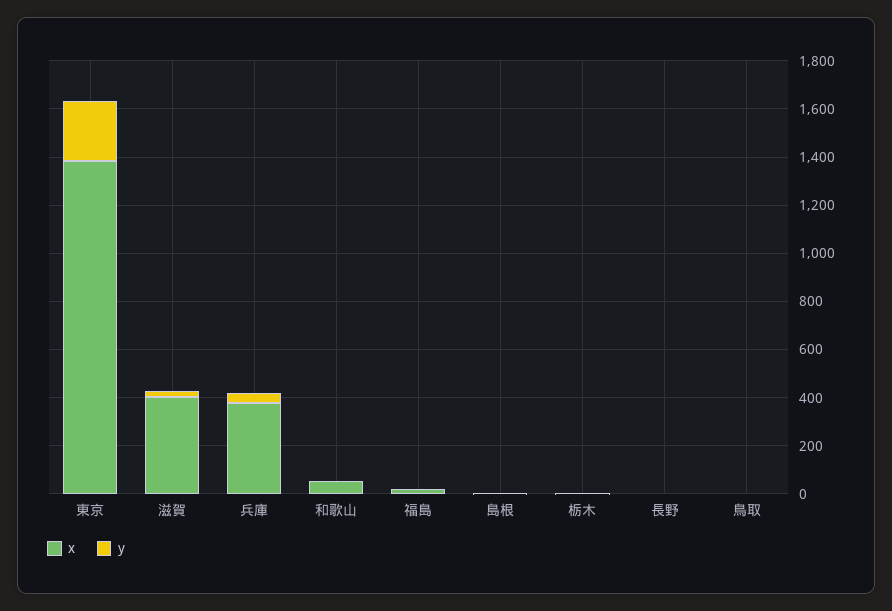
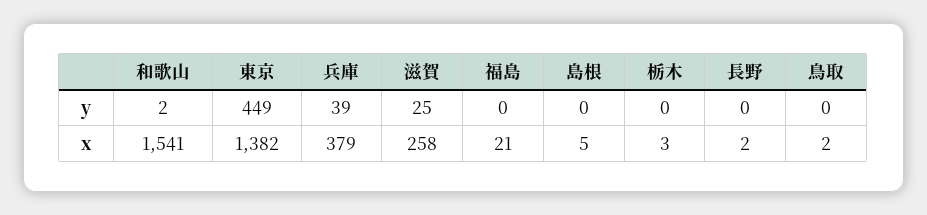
  {
    "x": {
      "東京": 1382,
-     "滋賀": 400,
+     "滋賀": 258,
      "兵庫": 379,
-     "和歌山": 50,
+     "和歌山": 1541,
      "福島": 21,
      "島根": 5,
      "栃木": 3,
      "長野": 2,
      "鳥取": 2
    },
    "y": {
-     "東京": 250,
+     "東京": 449,
      "滋賀": 25,
      "兵庫": 39,
      "和歌山": 2,
      "福島": 0,
      "島根": 0,
      "栃木": 0,
      "長野": 0,
      "鳥取": 0
    }
  }

